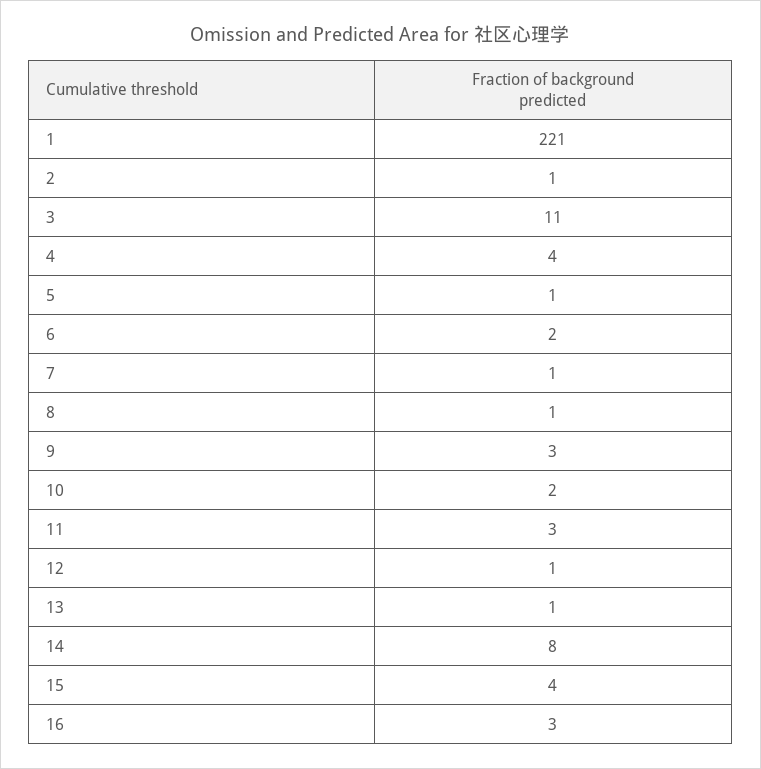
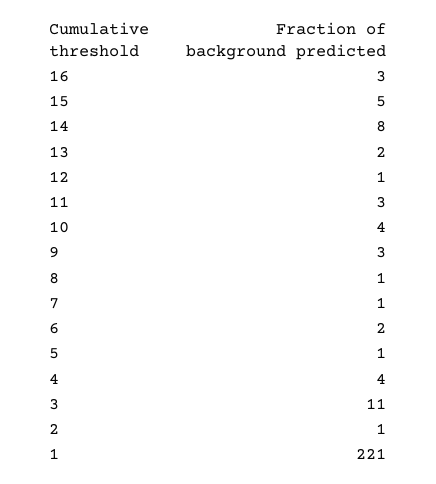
  {
    "1": 221,
    "2": 1,
    "3": 11,
    "4": 4,
    "5": 1,
    "6": 2,
    "7": 1,
    "8": 1,
    "9": 3,
-   "10": 2,
+   "10": 4,
    "11": 3,
    "12": 1,
-   "13": 1,
+   "13": 2,
    "14": 8,
-   "15": 4,
+   "15": 5,
    "16": 3
  }

